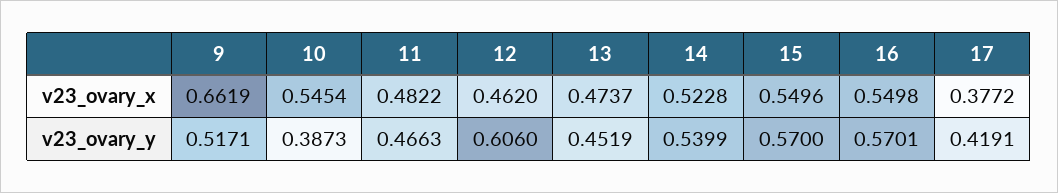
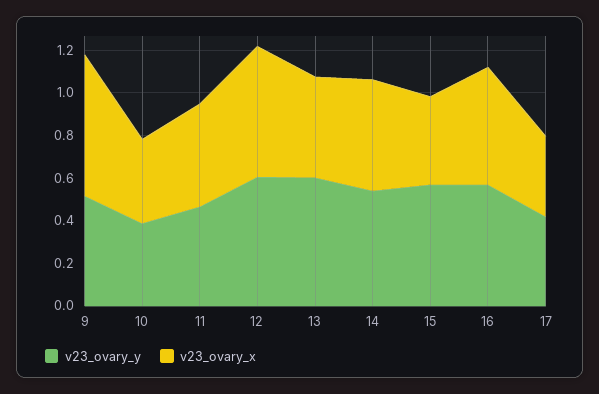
  {
    "v23_ovary_x": {
      "9": 0.6619,
-     "10": 0.5454,
+     "10": 0.4,
      "11": 0.4822,
-     "12": 0.462,
+     "12": 0.6,
      "13": 0.4737,
      "14": 0.5228,
-     "15": 0.5496,
+     "15": 0.4,
      "16": 0.5498,
      "17": 0.3772
    },
    "v23_ovary_y": {
      "9": 0.5171,
      "10": 0.3873,
      "11": 0.4663,
      "12": 0.606,
-     "13": 0.4519,
+     "13": 0.6,
      "14": 0.5399,
      "15": 0.57,
      "16": 0.5701,
      "17": 0.4191
    }
  }

